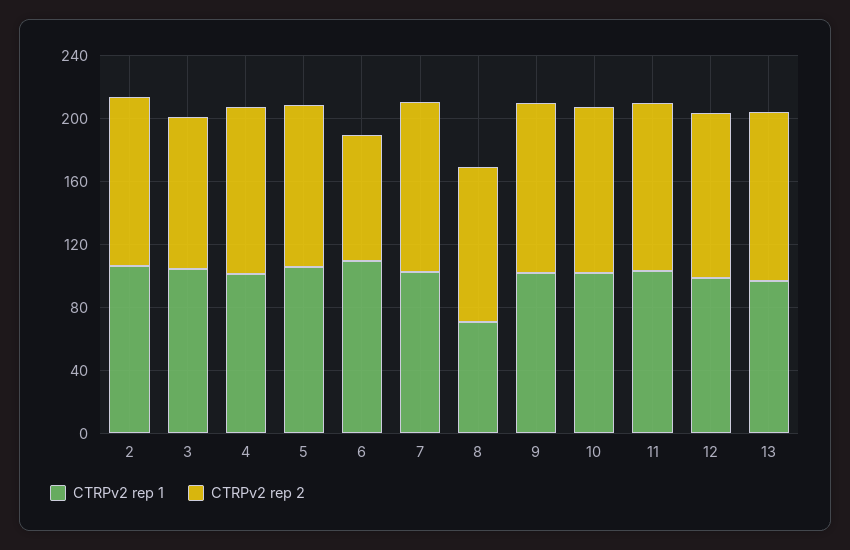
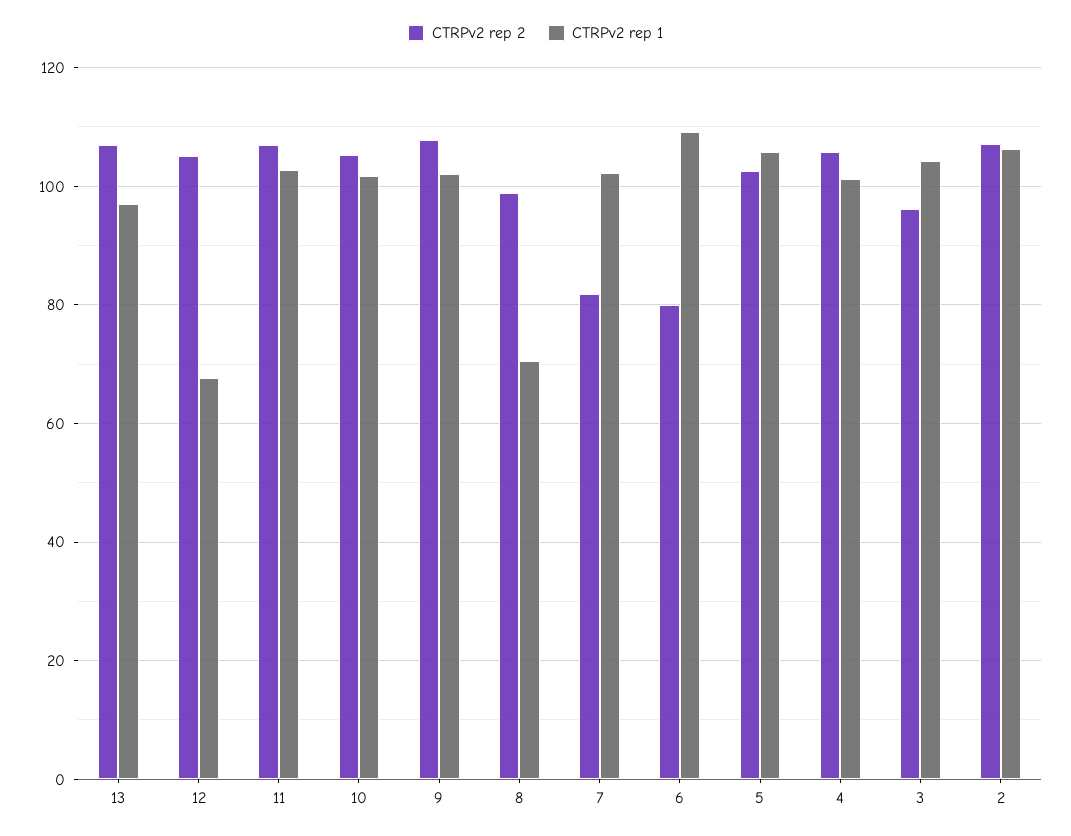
  {
    "CTRPv2 rep 1": {
      "2": 106,
      "3": 104,
      "4": 102,
      "5": 106,
      "6": 110,
      "7": 102,
      "8": 70,
      "9": 102,
      "10": 102,
      "11": 102,
-     "12": 100,
+     "12": 68,
      "13": 96
    },
    "CTRPv2 rep 2": {
      "2": 108,
      "3": 96,
      "4": 106,
      "5": 102,
      "6": 80,
-     "7": 110,
+     "7": 82,
      "8": 98,
      "9": 108,
      "10": 106,
      "11": 106,
      "12": 106,
      "13": 108
    }
  }

